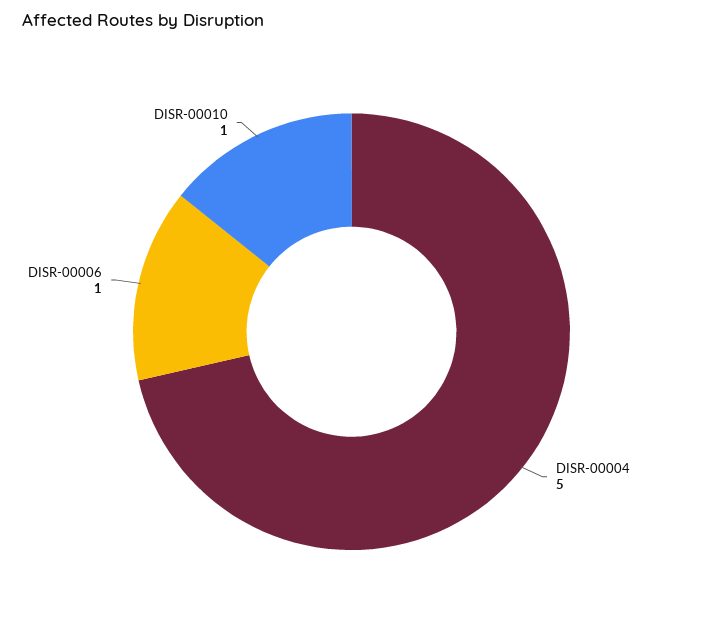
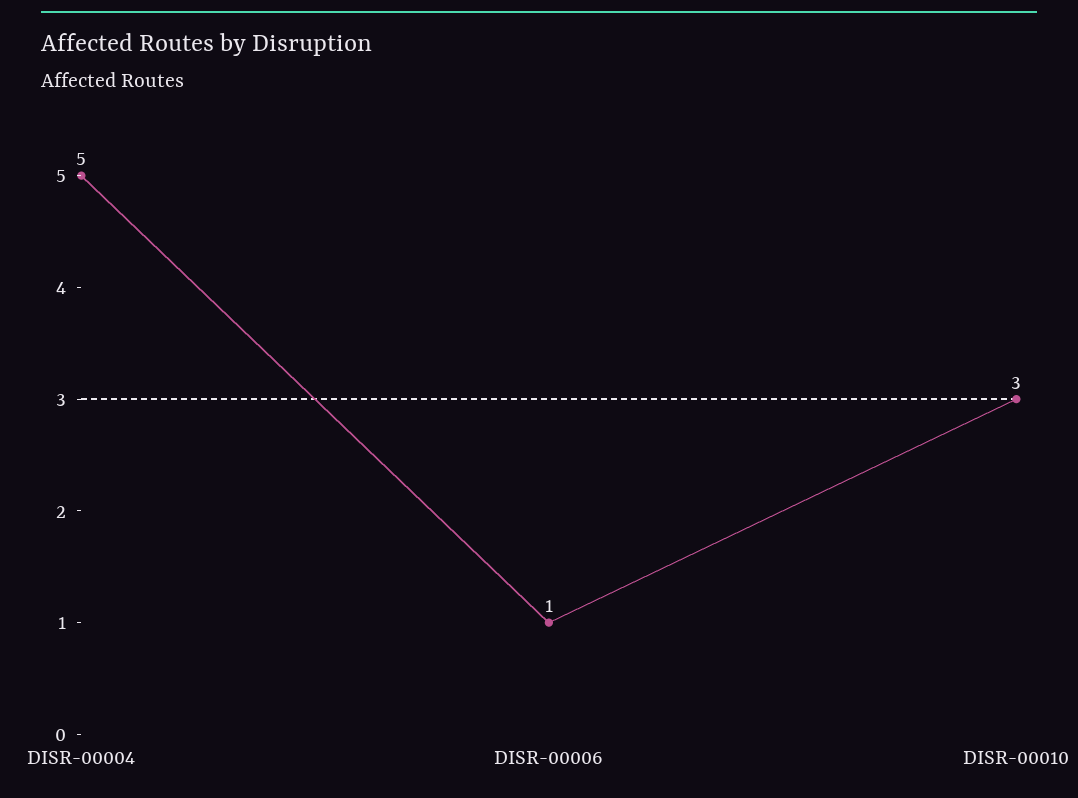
  {
    "DISR-00004": 5,
    "DISR-00006": 1,
-   "DISR-00010": 1
+   "DISR-00010": 3
  }

